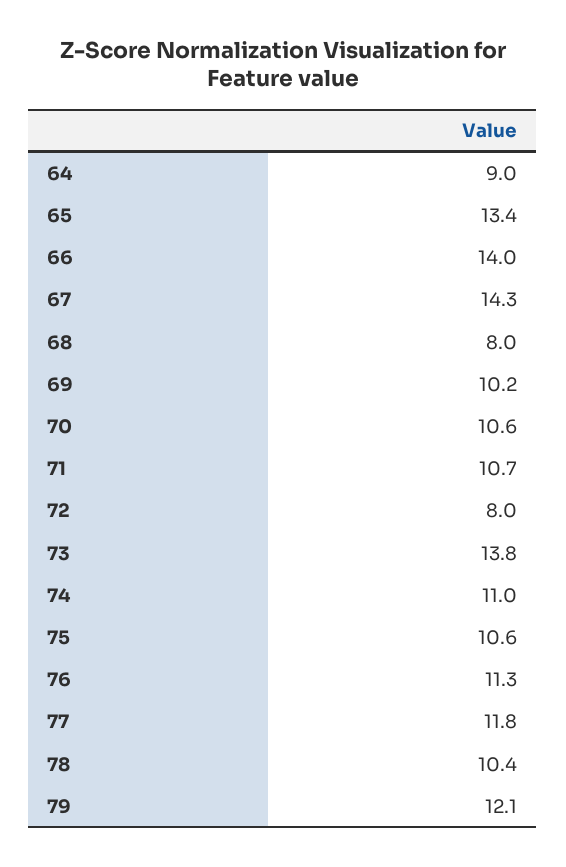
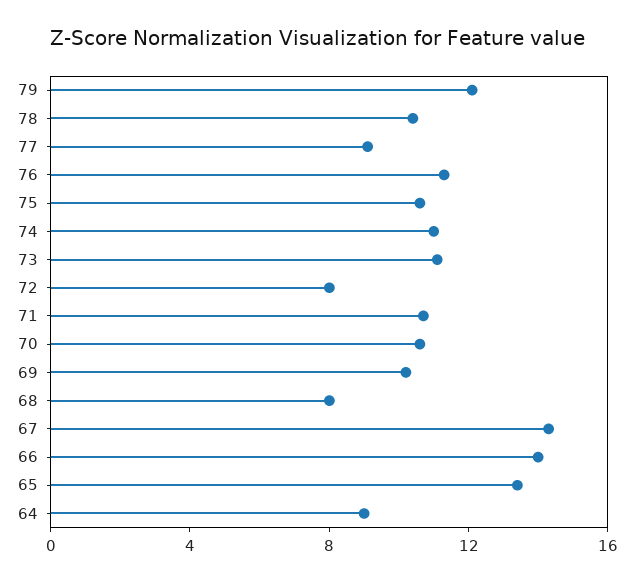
  {
    "64": 9,
    "65": 13.4,
    "66": 14,
    "67": 14.3,
    "68": 8,
    "69": 10.2,
    "70": 10.6,
    "71": 10.7,
    "72": 8,
-   "73": 13.8,
+   "73": 11,
    "74": 11,
    "75": 10.6,
    "76": 11.3,
-   "77": 11.8,
+   "77": 9,
    "78": 10.4,
    "79": 12.1
  }

